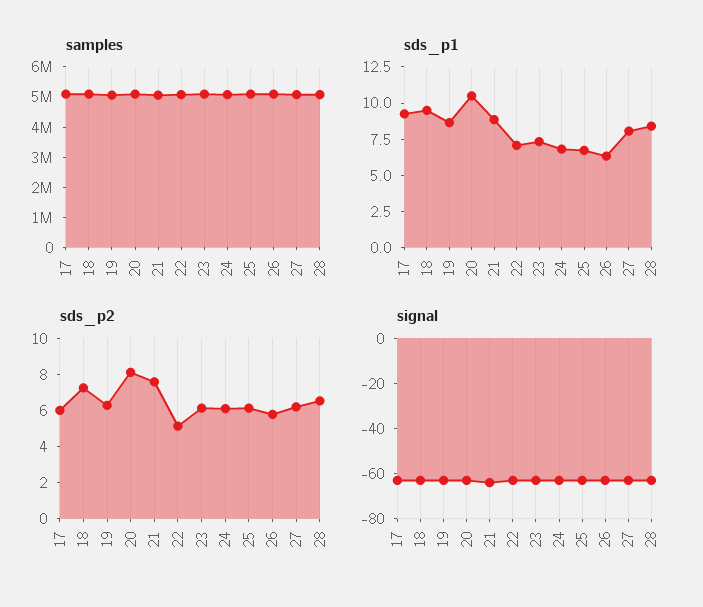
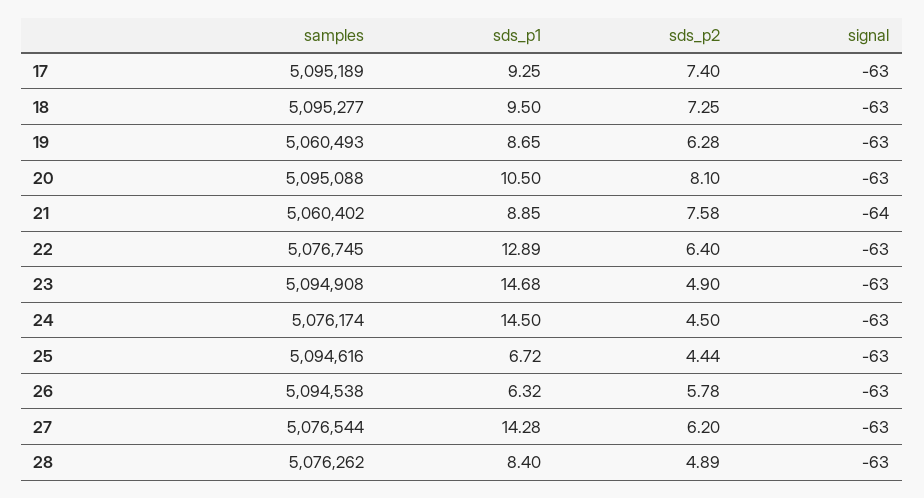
  {
    "samples": {
      "17": 5095189,
      "18": 5095277,
      "19": 5060493,
      "20": 5095088,
      "21": 5060402,
      "22": 5076745,
      "23": 5094908,
      "24": 5076174,
      "25": 5094616,
      "26": 5094538,
      "27": 5076544,
      "28": 5076262
    },
    "sds_p1": {
      "17": 9.25,
      "18": 9.5,
      "19": 8.65,
      "20": 10.5,
      "21": 8.85,
-     "22": 7.5,
+     "22": 12.89,
-     "23": 7.5,
+     "23": 14.68,
-     "24": 7.5,
+     "24": 14.5,
      "25": 6.72,
      "26": 6.32,
-     "27": 7.5,
+     "27": 14.28,
      "28": 8.4
    },
    "sds_p2": {
-     "17": 6,
+     "17": 7.4,
      "18": 7.25,
      "19": 6.28,
      "20": 8.1,
      "21": 7.58,
-     "22": 5,
+     "22": 6.4,
-     "23": 6,
+     "23": 4.9,
-     "24": 6,
+     "24": 4.5,
-     "25": 6,
+     "25": 4.44,
      "26": 5.78,
      "27": 6.2,
-     "28": 6.5
+     "28": 4.89
    },
    "signal": {
      "17": -63,
      "18": -63,
      "19": -63,
      "20": -63,
      "21": -64,
      "22": -63,
      "23": -63,
      "24": -63,
      "25": -63,
      "26": -63,
      "27": -63,
      "28": -63
    }
  }

